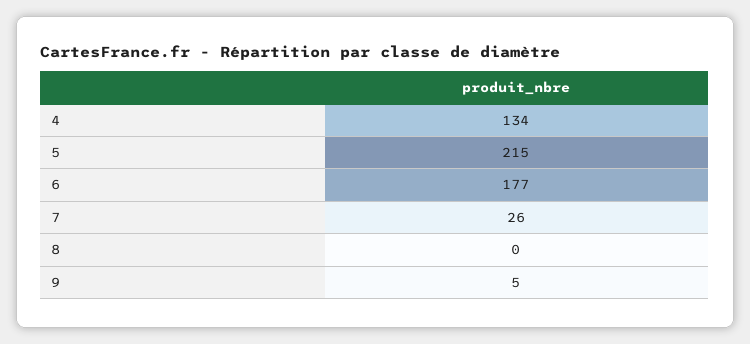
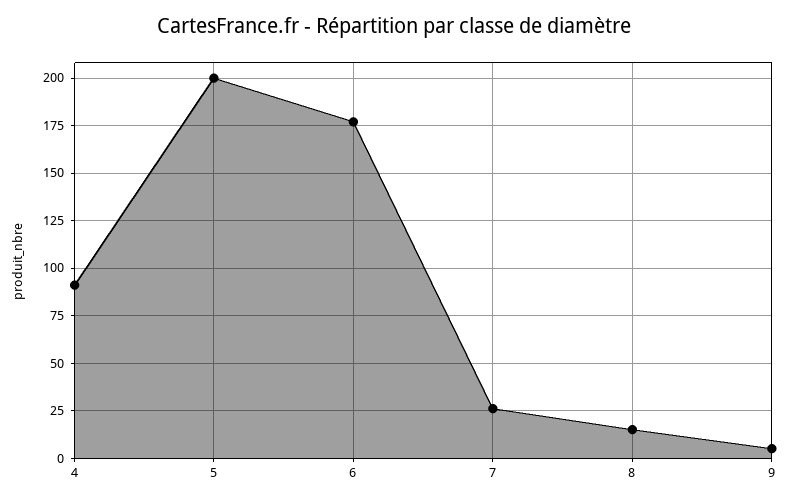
  {
-   "4": 134,
+   "4": 90,
-   "5": 215,
+   "5": 200,
    "6": 177,
    "7": 26,
-   "8": 0,
+   "8": 15,
    "9": 5
  }

